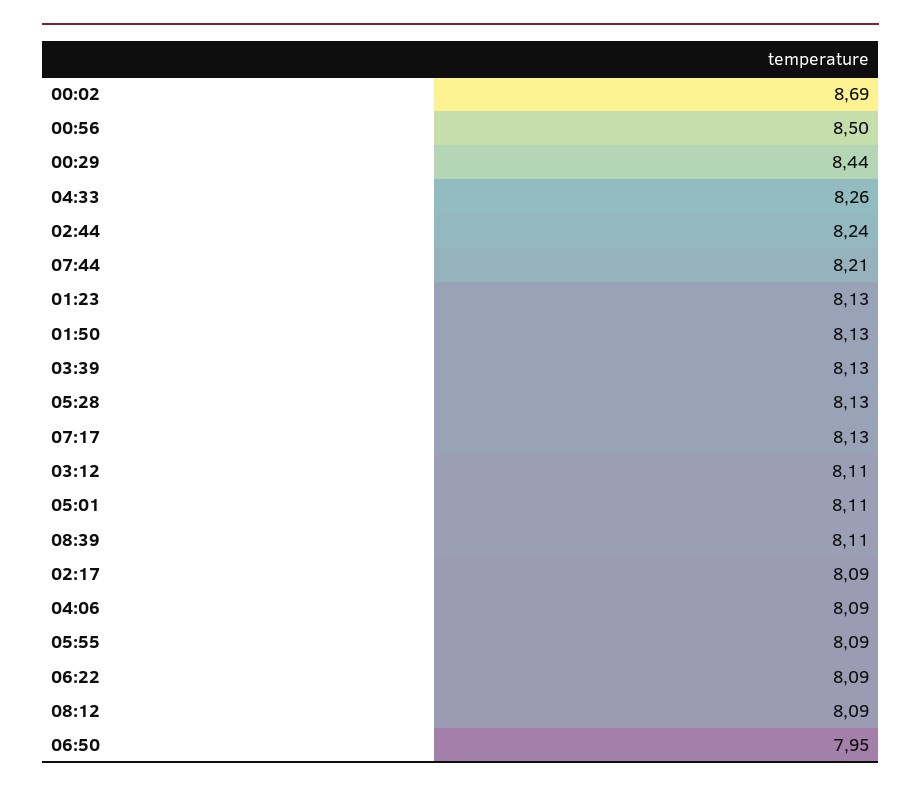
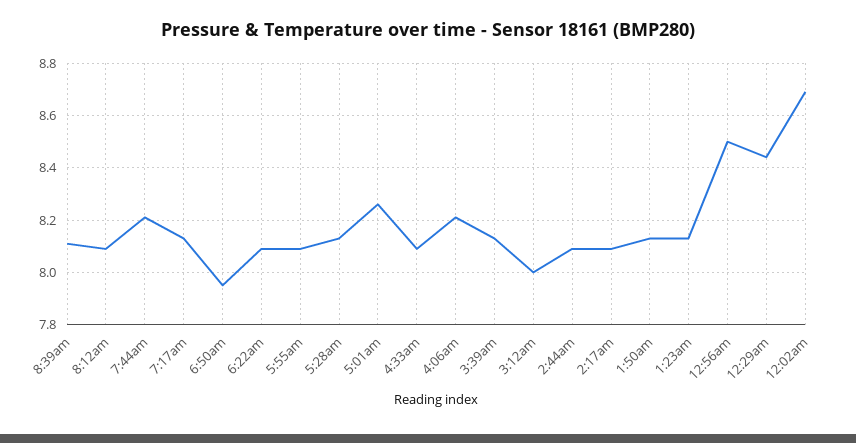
  {
    "00:02": 8.69,
    "00:56": 8.5,
    "00:29": 8.44,
-   "04:33": 8.26,
+   "04:33": 8.1,
-   "02:44": 8.24,
+   "02:44": 8.1,
    "07:44": 8.21,
    "01:23": 8.13,
    "01:50": 8.13,
    "03:39": 8.13,
    "05:28": 8.13,
    "07:17": 8.13,
-   "03:12": 8.11,
+   "03:12": 8,
-   "05:01": 8.11,
+   "05:01": 8.25,
    "08:39": 8.11,
    "02:17": 8.09,
-   "04:06": 8.09,
+   "04:06": 8.2,
    "05:55": 8.09,
    "06:22": 8.09,
    "08:12": 8.09,
    "06:50": 7.95
  }

